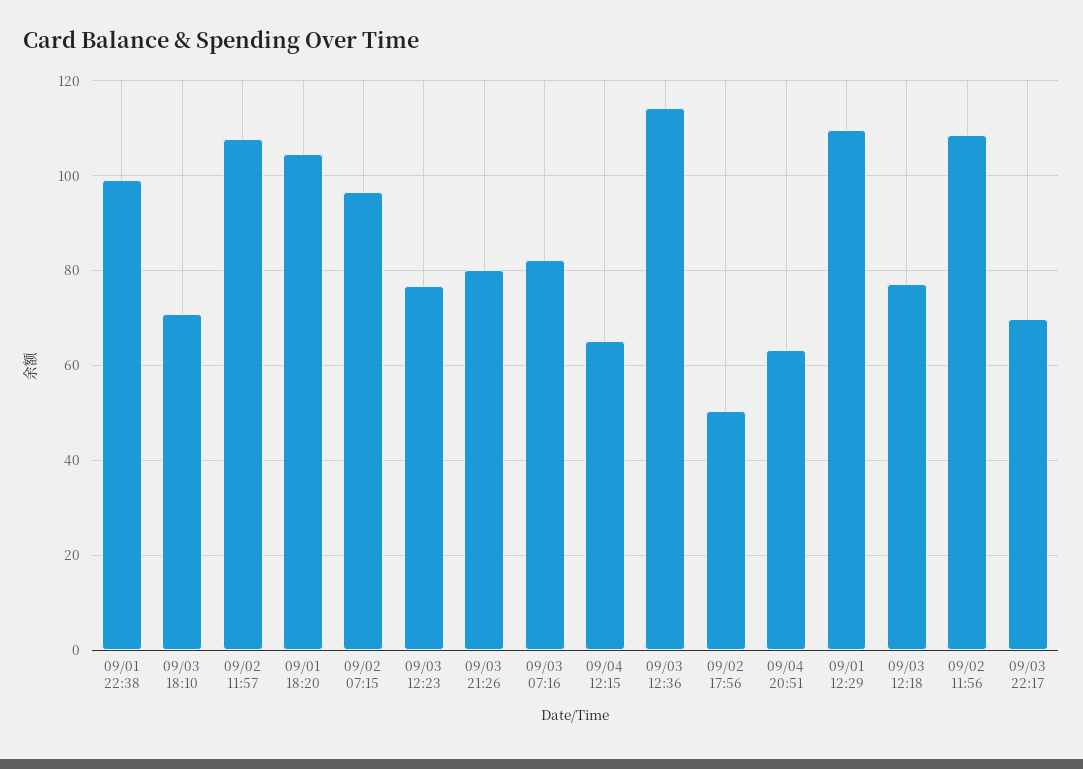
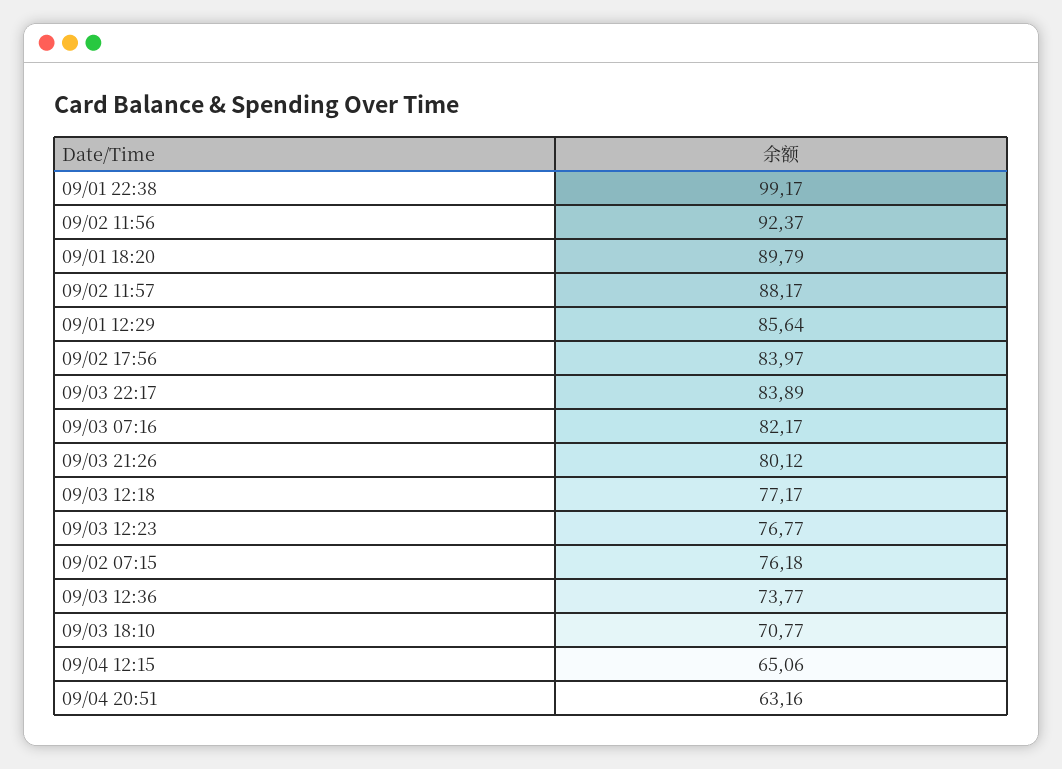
  {
    "09/01 22:38": 99.17,
    "09/03 18:10": 70.77,
-   "09/02 11:57": 108,
+   "09/02 11:57": 88.17,
-   "09/01 18:20": 104,
+   "09/01 18:20": 89.79,
-   "09/02 07:15": 96,
+   "09/02 07:15": 76.18,
    "09/03 12:23": 76.77,
    "09/03 21:26": 80.12,
    "09/03 07:16": 82.17,
    "09/04 12:15": 65.06,
-   "09/03 12:36": 114,
+   "09/03 12:36": 73.77,
-   "09/02 17:56": 50,
+   "09/02 17:56": 83.97,
    "09/04 20:51": 63.16,
-   "09/01 12:29": 110,
+   "09/01 12:29": 85.64,
    "09/03 12:18": 77.17,
-   "09/02 11:56": 108,
+   "09/02 11:56": 92.37,
-   "09/03 22:17": 70
+   "09/03 22:17": 83.89
  }

